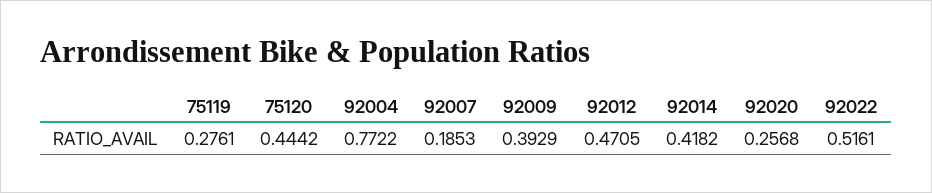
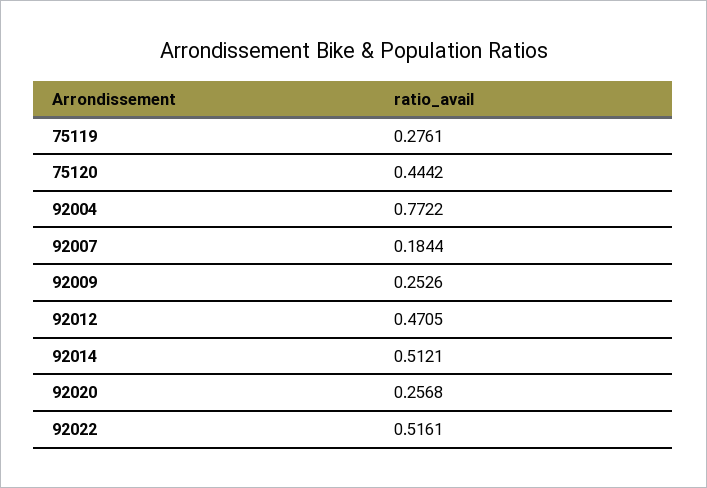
  {
    "75119": 0.2761,
    "75120": 0.4442,
    "92004": 0.7722,
-   "92007": 0.1853,
+   "92007": 0.1844,
-   "92009": 0.3929,
+   "92009": 0.2526,
    "92012": 0.4705,
-   "92014": 0.4182,
+   "92014": 0.5121,
    "92020": 0.2568,
    "92022": 0.5161
  }

